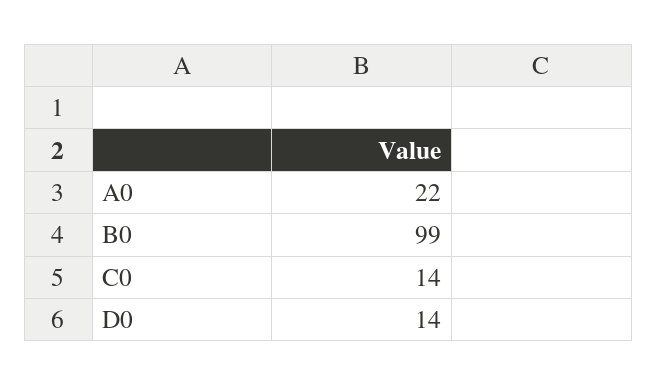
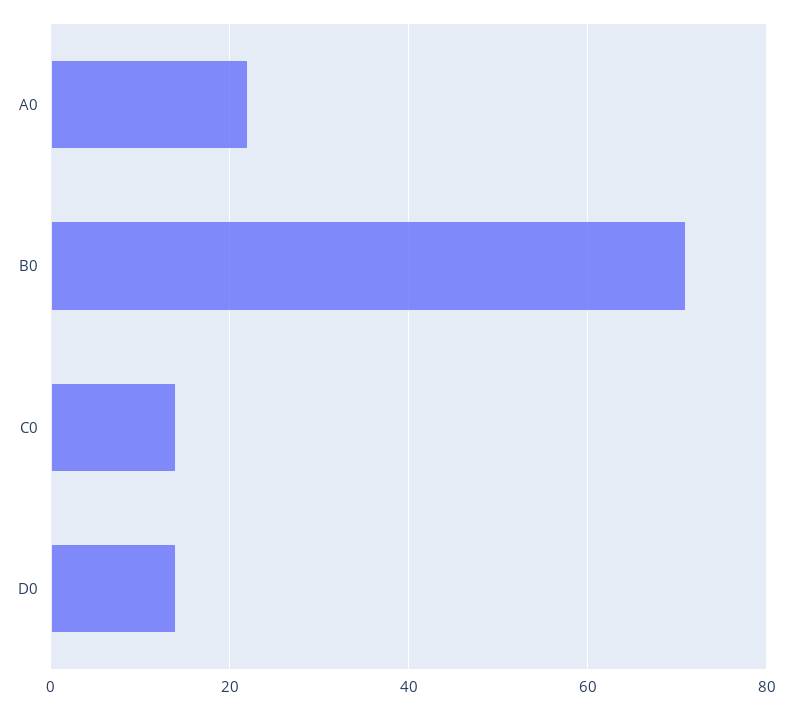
  {
    "A0": 22,
-   "B0": 99,
+   "B0": 70,
    "C0": 14,
    "D0": 14
  }

